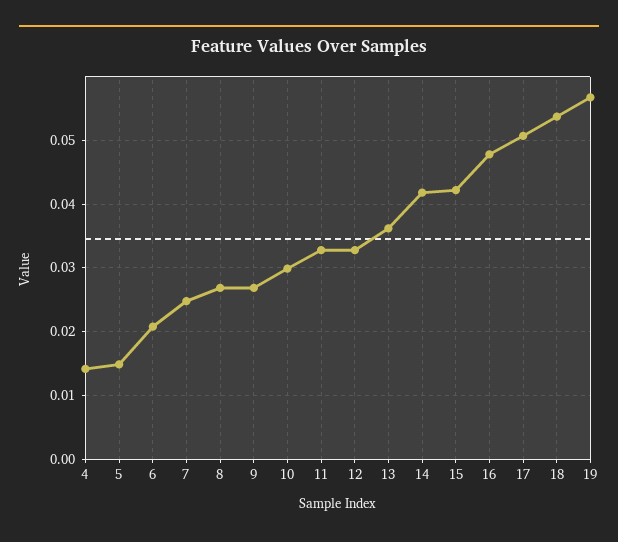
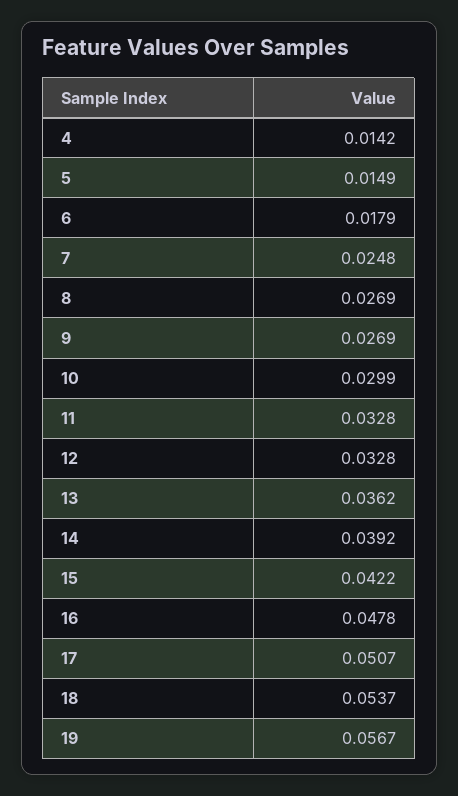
  {
    "4": 0.0142,
    "5": 0.0149,
-   "6": 0.021,
+   "6": 0.0179,
    "7": 0.0248,
    "8": 0.0269,
    "9": 0.0269,
    "10": 0.0299,
    "11": 0.0328,
    "12": 0.0328,
    "13": 0.0362,
-   "14": 0.042,
+   "14": 0.0392,
    "15": 0.0422,
    "16": 0.0478,
    "17": 0.0507,
    "18": 0.0537,
    "19": 0.0567
  }

